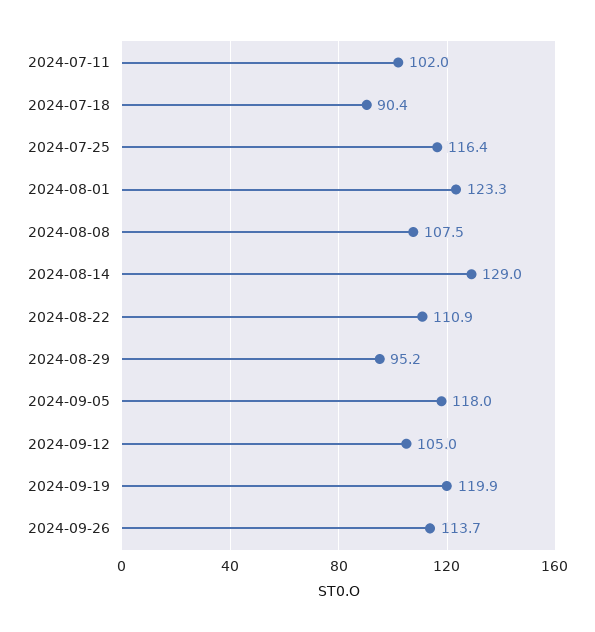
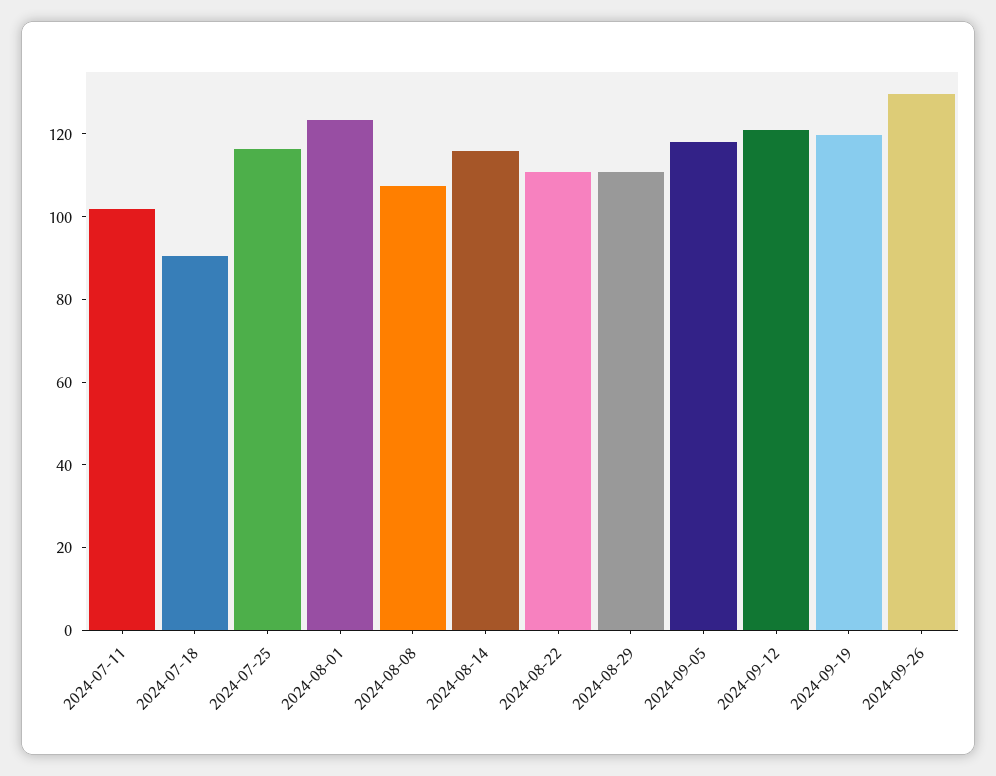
  {
    "2024-07-11": 102,
    "2024-07-18": 90.4,
    "2024-07-25": 116.4,
    "2024-08-01": 123.3,
    "2024-08-08": 107.5,
-   "2024-08-14": 129,
+   "2024-08-14": 115,
    "2024-08-22": 110.9,
-   "2024-08-29": 95.2,
+   "2024-08-29": 110,
    "2024-09-05": 118,
-   "2024-09-12": 105,
+   "2024-09-12": 120,
    "2024-09-19": 119.9,
-   "2024-09-26": 113.7
+   "2024-09-26": 130
  }

